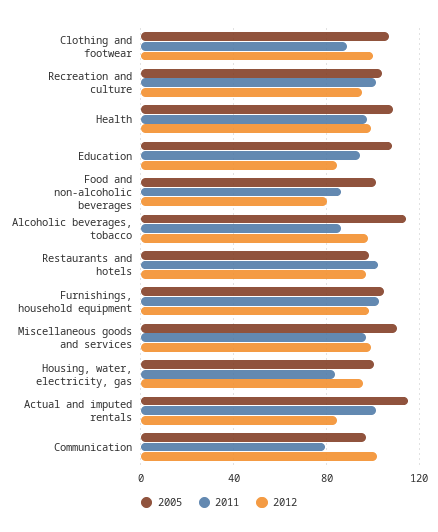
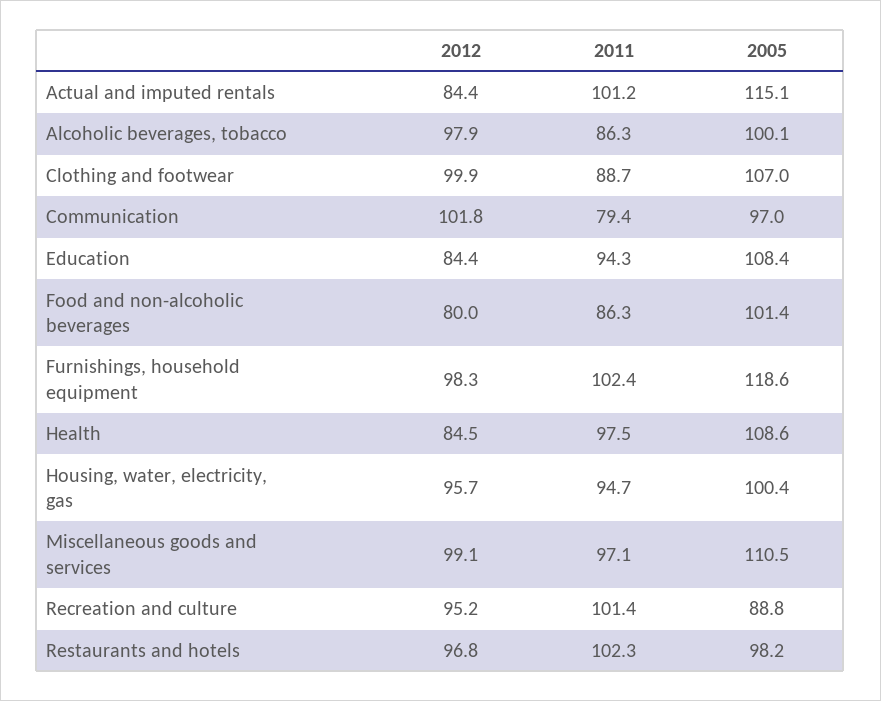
  {
    "2005": {
      "Clothing and footwear": 107,
-     "Recreation and culture": 105,
+     "Recreation and culture": 88.8,
      "Health": 108.6,
      "Education": 108.4,
      "Food and non-alcoholic beverages": 101.4,
-     "Alcoholic beverages, tobacco": 115,
+     "Alcoholic beverages, tobacco": 100.1,
      "Restaurants and hotels": 98.2,
-     "Furnishings, household equipment": 105,
+     "Furnishings, household equipment": 118.6,
      "Miscellaneous goods and services": 110.5,
      "Housing, water, electricity, gas": 100.4,
      "Actual and imputed rentals": 115.1,
      "Communication": 97
    },
    "2011": {
      "Clothing and footwear": 88.7,
      "Recreation and culture": 101.4,
      "Health": 97.5,
      "Education": 94.3,
      "Food and non-alcoholic beverages": 86.3,
      "Alcoholic beverages, tobacco": 86.3,
      "Restaurants and hotels": 102.3,
      "Furnishings, household equipment": 102.4,
      "Miscellaneous goods and services": 97.1,
-     "Housing, water, electricity, gas": 85,
+     "Housing, water, electricity, gas": 94.7,
      "Actual and imputed rentals": 101.2,
      "Communication": 79.4
    },
    "2012": {
      "Clothing and footwear": 99.9,
      "Recreation and culture": 95.2,
-     "Health": 100,
+     "Health": 84.5,
      "Education": 84.4,
      "Food and non-alcoholic beverages": 80,
      "Alcoholic beverages, tobacco": 97.9,
      "Restaurants and hotels": 96.8,
      "Furnishings, household equipment": 98.3,
      "Miscellaneous goods and services": 99.1,
      "Housing, water, electricity, gas": 95.7,
      "Actual and imputed rentals": 84.4,
      "Communication": 101.8
    }
  }

